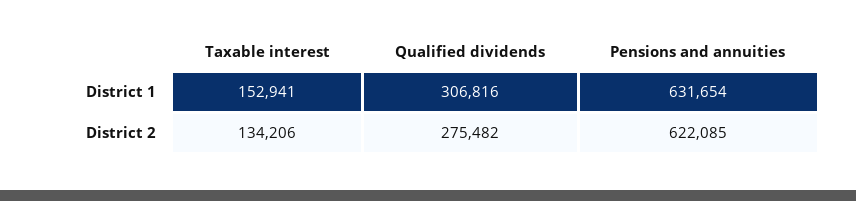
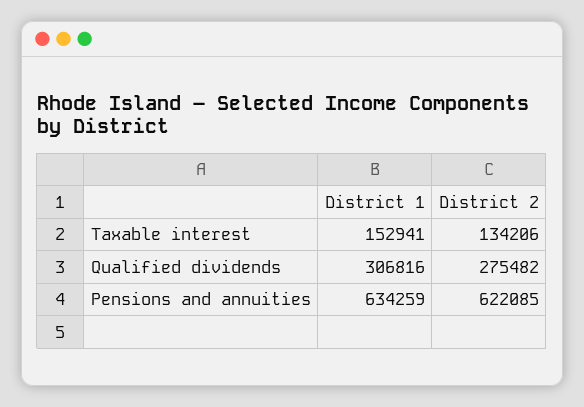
  {
    "Taxable interest": {
      "District 1": 152941,
      "District 2": 134206
    },
    "Qualified dividends": {
      "District 1": 306816,
      "District 2": 275482
    },
    "Pensions and annuities": {
-     "District 1": 631654,
+     "District 1": 634259,
      "District 2": 622085
    }
  }

